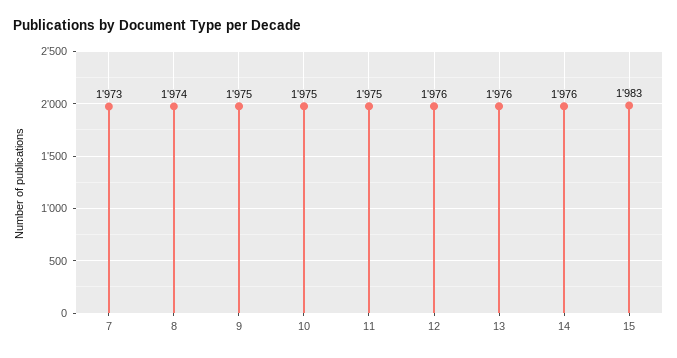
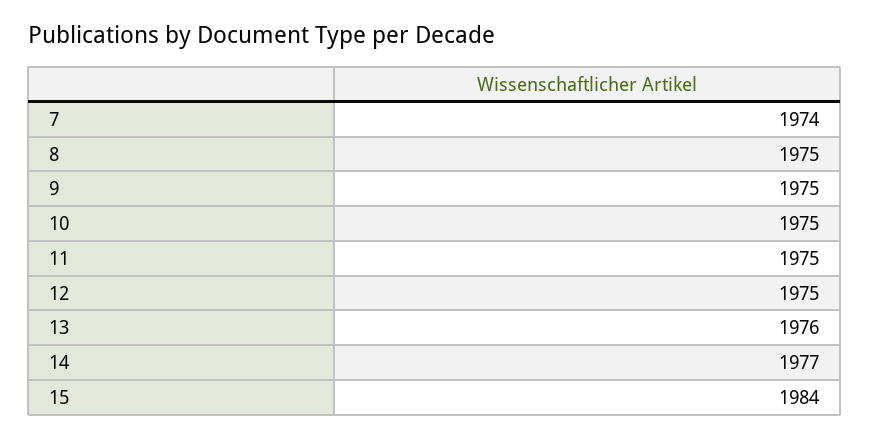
  {
-   "7": 1973,
+   "7": 1974,
-   "8": 1974,
+   "8": 1975,
    "9": 1975,
    "10": 1975,
    "11": 1975,
-   "12": 1976,
+   "12": 1975,
    "13": 1976,
-   "14": 1976,
+   "14": 1977,
-   "15": 1983
+   "15": 1984
  }

